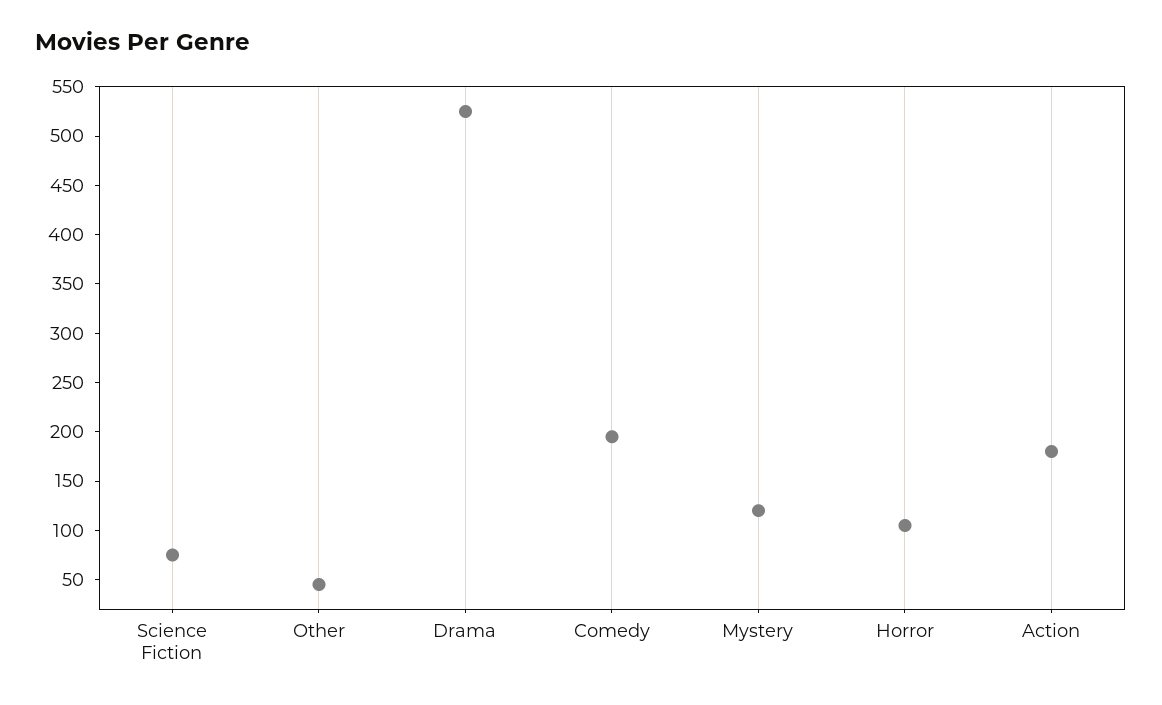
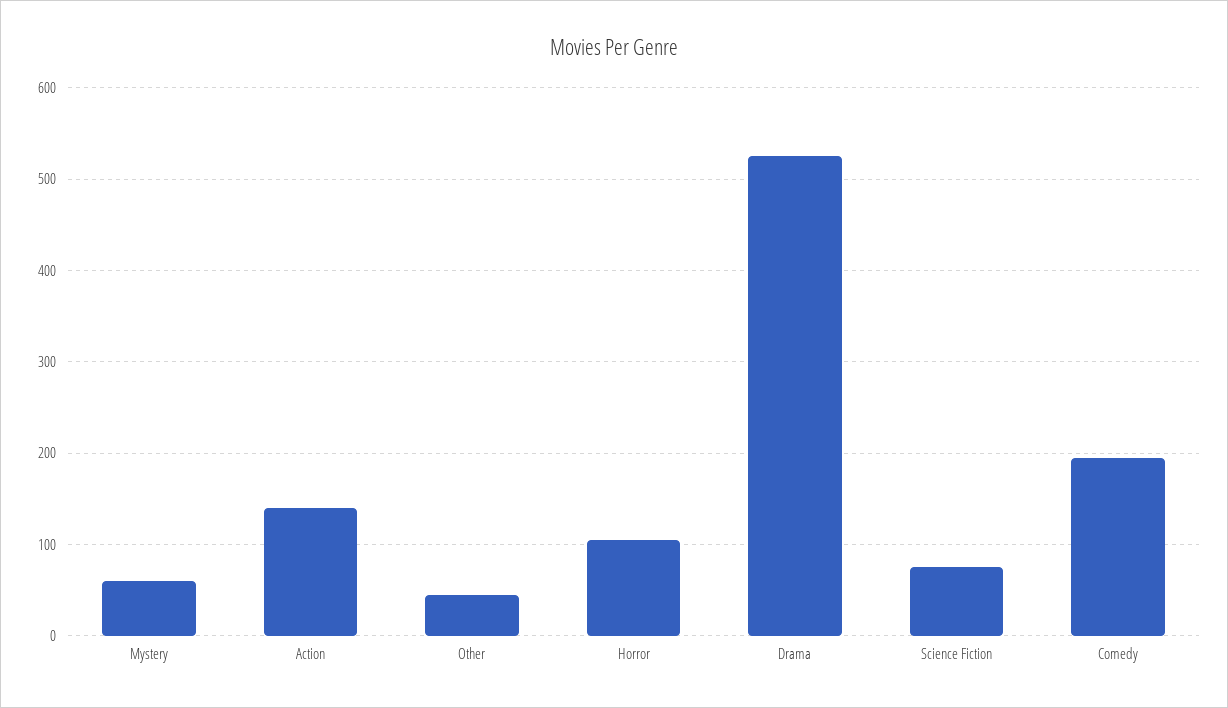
  {
    "Science Fiction": 80,
    "Other": 50,
    "Drama": 530,
    "Comedy": 200,
-   "Mystery": 120,
+   "Mystery": 60,
    "Horror": 110,
-   "Action": 180
+   "Action": 140
  }

